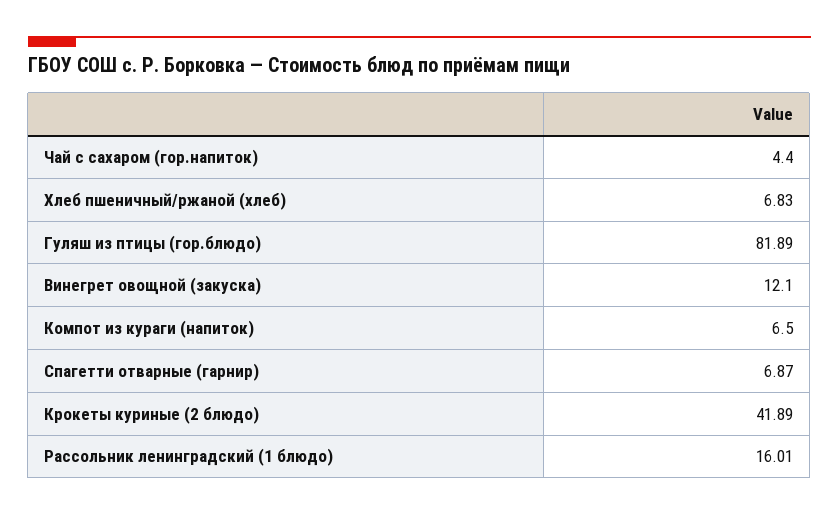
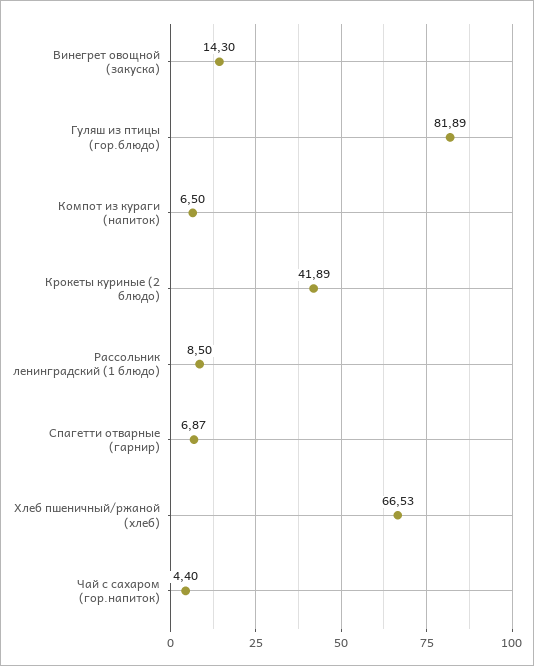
  {
    "Чай с сахаром (гор.напиток)": 4.4,
-   "Хлеб пшеничный/ржаной (хлеб)": 6.83,
+   "Хлеб пшеничный/ржаной (хлеб)": 66.53,
    "Гуляш из птицы (гор.блюдо)": 81.89,
-   "Винегрет овощной (закуска)": 12.1,
+   "Винегрет овощной (закуска)": 14.3,
    "Компот из кураги (напиток)": 6.5,
    "Спагетти отварные (гарнир)": 6.87,
    "Крокеты куриные (2 блюдо)": 41.89,
-   "Рассольник ленинградский (1 блюдо)": 16.01
+   "Рассольник ленинградский (1 блюдо)": 8.5
  }

